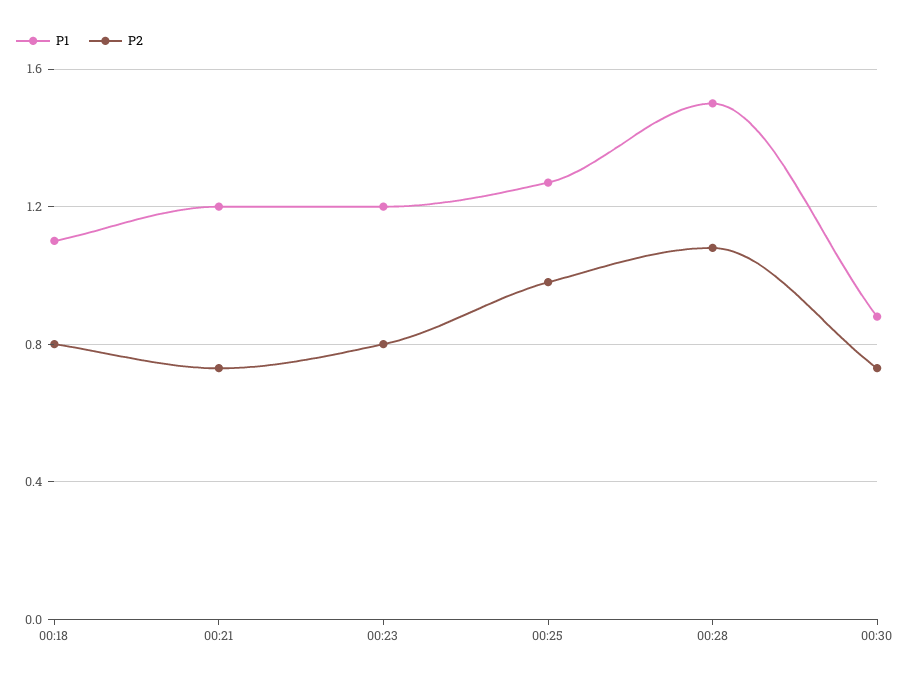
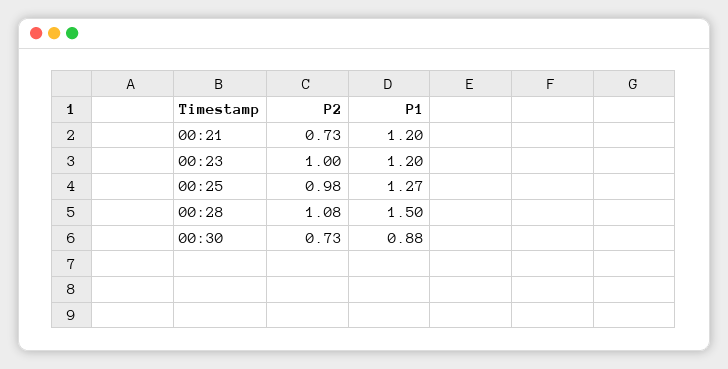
  {
    "P1": {
-     "00:18": 1.1,
      "00:21": 1.2,
      "00:23": 1.2,
      "00:25": 1.27,
      "00:28": 1.5,
      "00:30": 0.88
    },
    "P2": {
-     "00:18": 0.8,
      "00:21": 0.73,
-     "00:23": 0.8,
+     "00:23": 1,
      "00:25": 0.98,
      "00:28": 1.08,
      "00:30": 0.73
    }
  }

